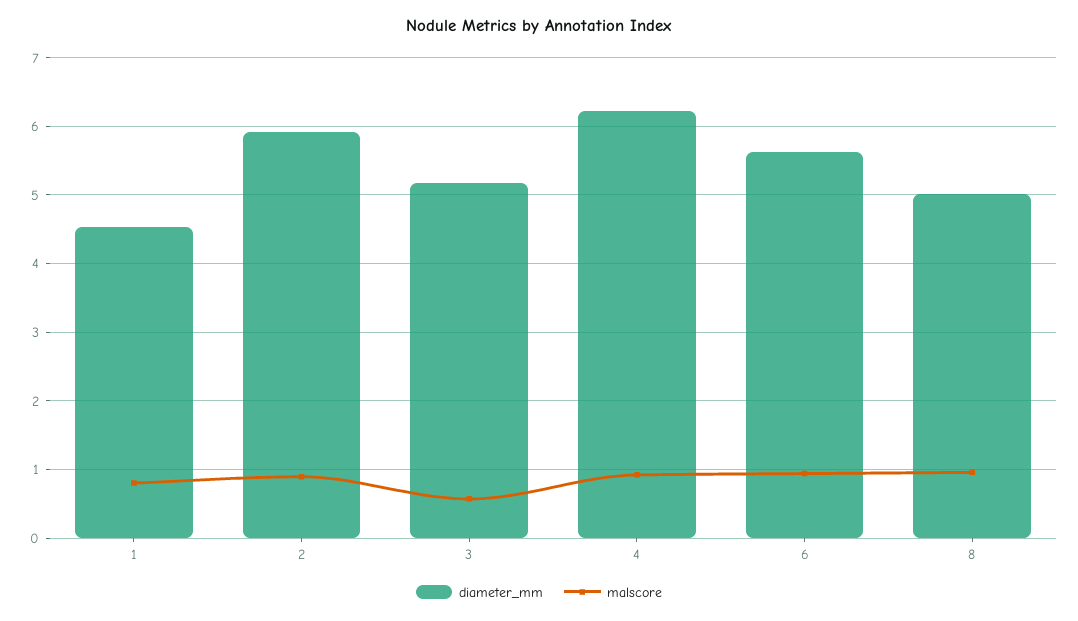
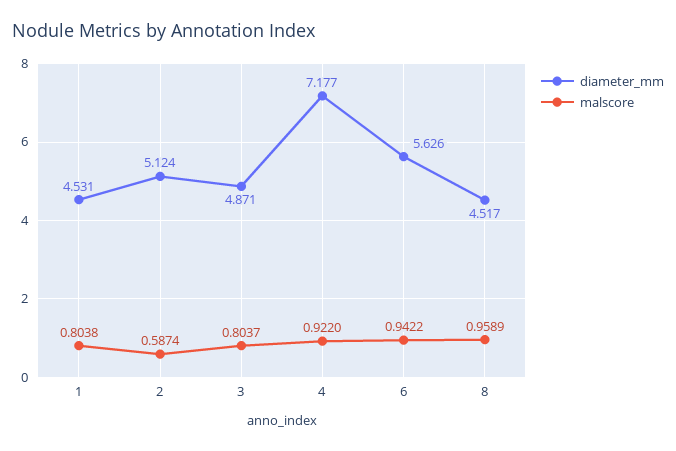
  {
    "diameter_mm": {
      "1": 4.531,
-     "2": 5.9,
+     "2": 5.124,
-     "3": 5.2,
+     "3": 4.871,
-     "4": 6.2,
+     "4": 7.177,
      "6": 5.626,
-     "8": 5
+     "8": 4.517
    },
    "malscore": {
      "1": 0.8038,
-     "2": 0.9,
+     "2": 0.5874,
-     "3": 0.6,
+     "3": 0.8037,
      "4": 0.922,
      "6": 0.9422,
      "8": 0.9589
    }
  }

